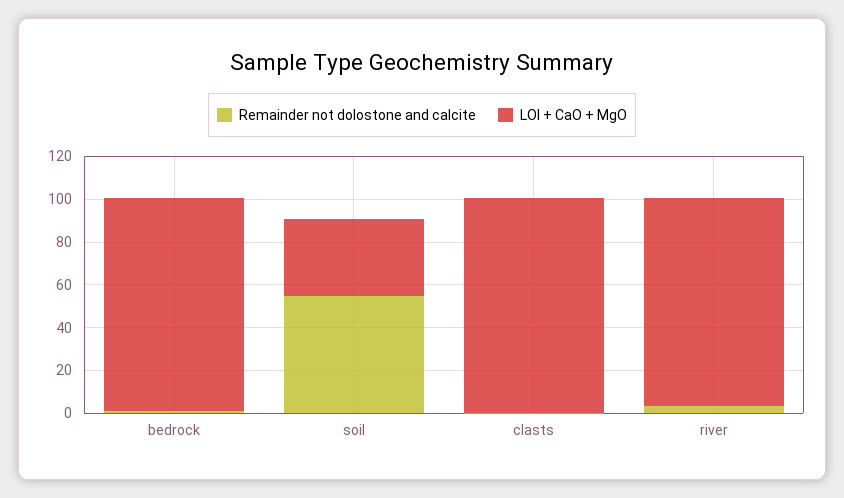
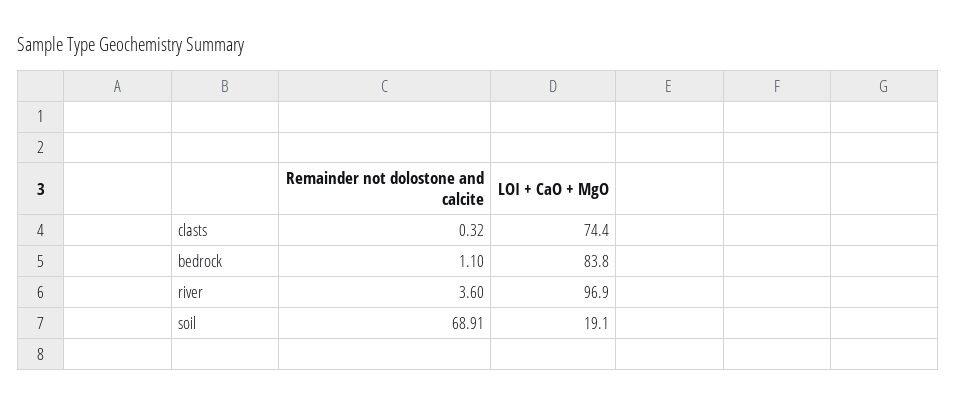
  {
    "Remainder not dolostone and calcite": {
      "bedrock": 1.1,
-     "soil": 55,
+     "soil": 68.91,
      "clasts": 0.32,
      "river": 3.6
    },
    "LOI + CaO + MgO": {
-     "bedrock": 100,
+     "bedrock": 83.8,
-     "soil": 35,
+     "soil": 19.1,
-     "clasts": 100,
+     "clasts": 74.4,
      "river": 96.9
    }
  }

